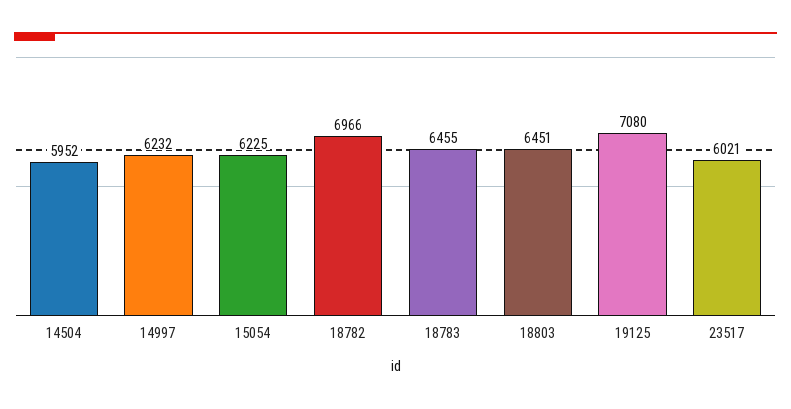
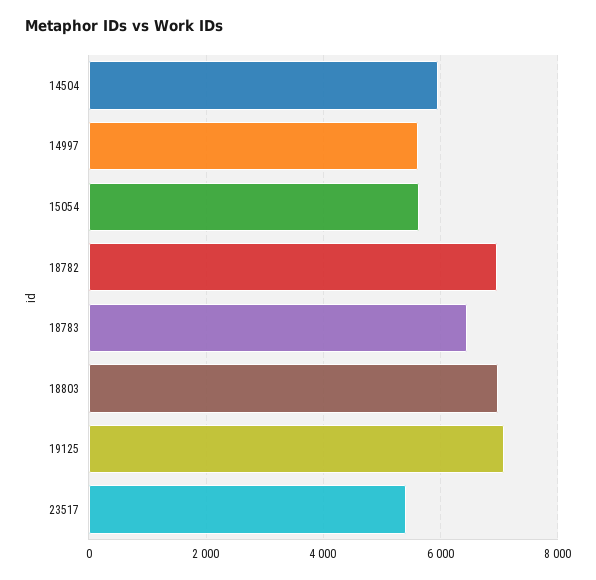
  {
    "14504": 5952,
-   "14997": 6232,
+   "14997": 5600,
-   "15054": 6225,
+   "15054": 5600,
    "18782": 6966,
    "18783": 6455,
-   "18803": 6451,
+   "18803": 7000,
    "19125": 7080,
-   "23517": 6021
+   "23517": 5400
  }

